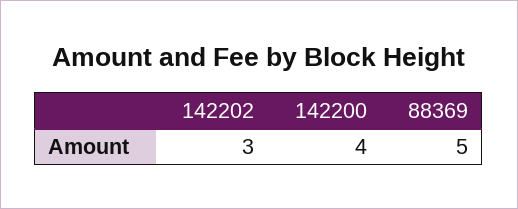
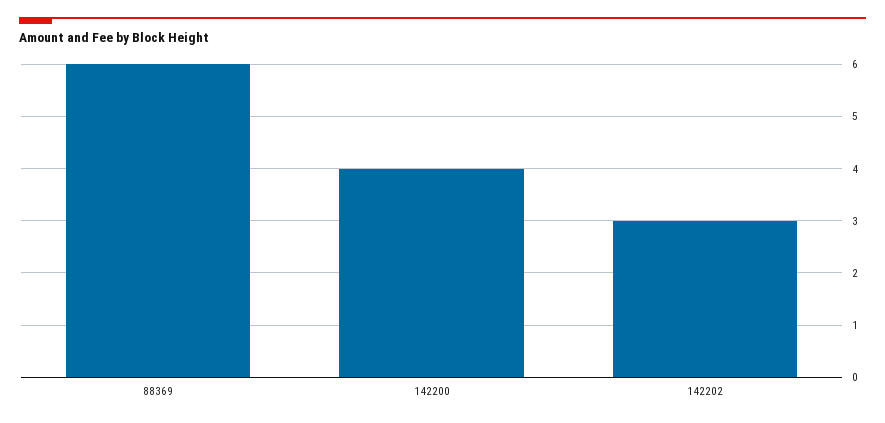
  {
    "142202": 3,
    "142200": 4,
-   "88369": 5
+   "88369": 6
  }

